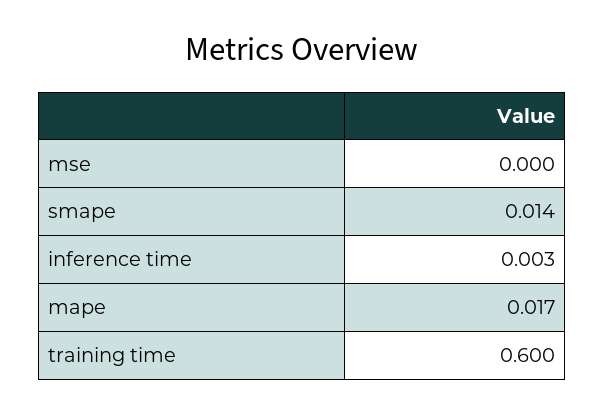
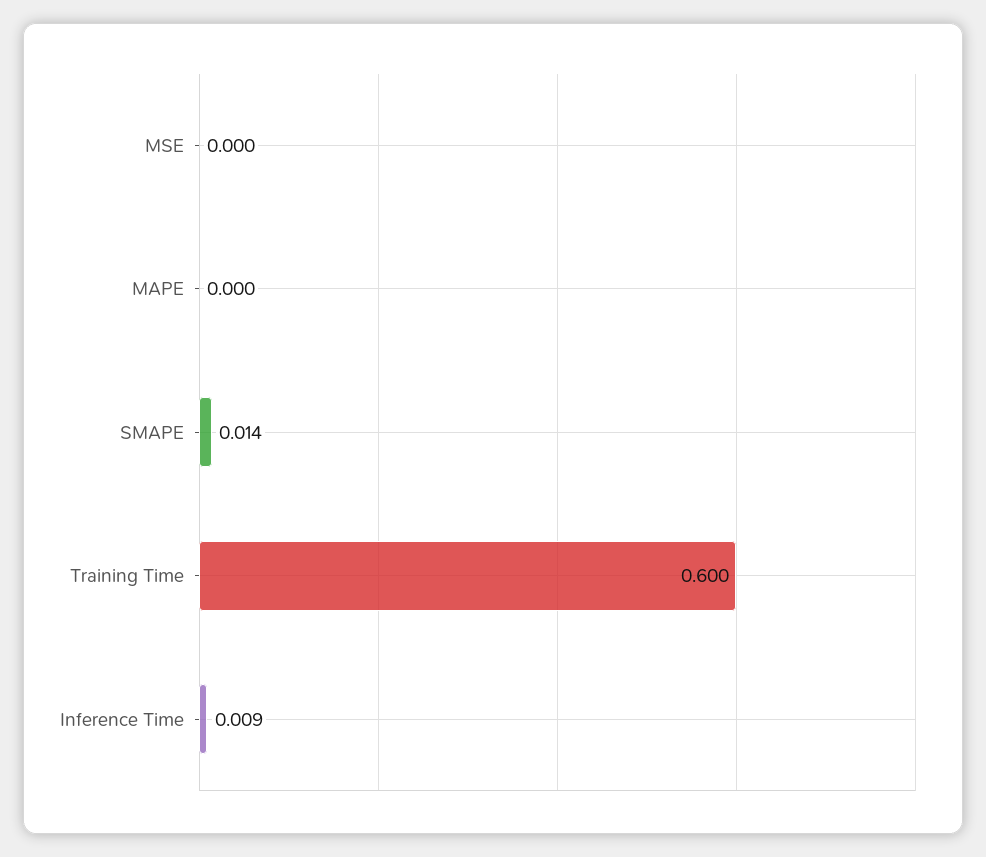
  {
    "mse": 0,
    "smape": 0.014,
-   "inference time": 0.003,
+   "inference time": 0.009,
-   "mape": 0.017,
+   "mape": 0,
    "training time": 0.6
  }

